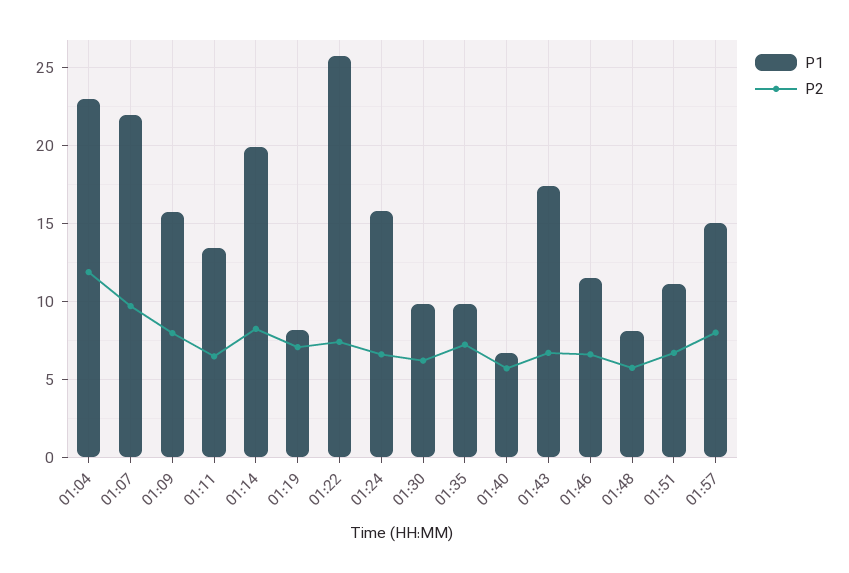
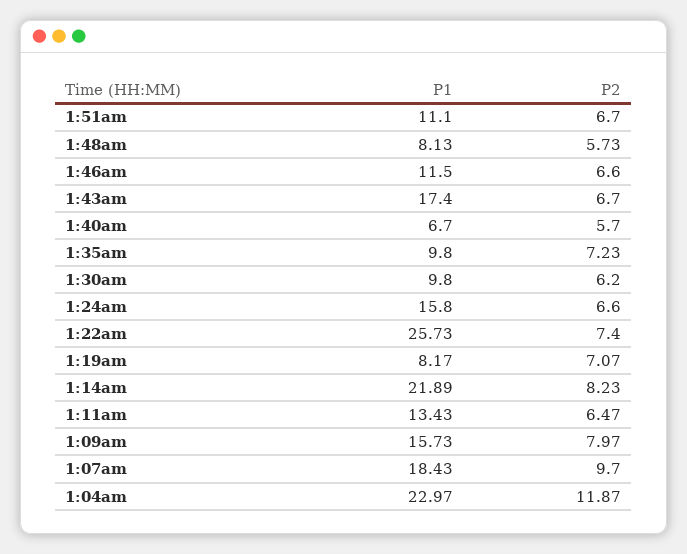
  {
    "P1": {
      "01:04": 22.97,
-     "01:07": 22,
+     "01:07": 18.43,
      "01:09": 15.73,
      "01:11": 13.43,
-     "01:14": 20,
+     "01:14": 21.89,
      "01:19": 8.17,
      "01:22": 25.73,
      "01:24": 15.8,
      "01:30": 9.8,
      "01:35": 9.8,
      "01:40": 6.7,
      "01:43": 17.4,
      "01:46": 11.5,
      "01:48": 8.13,
-     "01:51": 11.1,
+     "01:51": 11.1
-     "01:57": 15
    },
    "P2": {
      "01:04": 11.87,
      "01:07": 9.7,
      "01:09": 7.97,
      "01:11": 6.47,
      "01:14": 8.23,
      "01:19": 7.07,
      "01:22": 7.4,
      "01:24": 6.6,
      "01:30": 6.2,
      "01:35": 7.23,
      "01:40": 5.7,
      "01:43": 6.7,
      "01:46": 6.6,
      "01:48": 5.73,
-     "01:51": 6.7,
+     "01:51": 6.7
-     "01:57": 8
    }
  }

